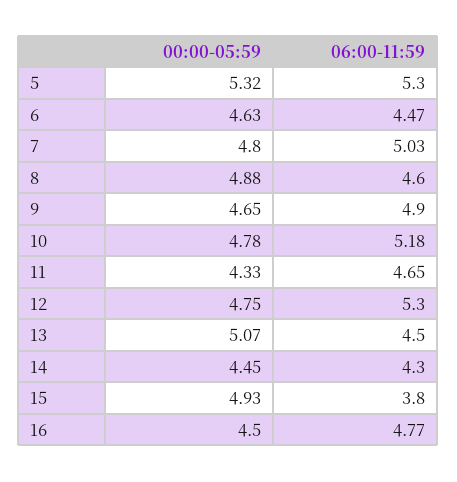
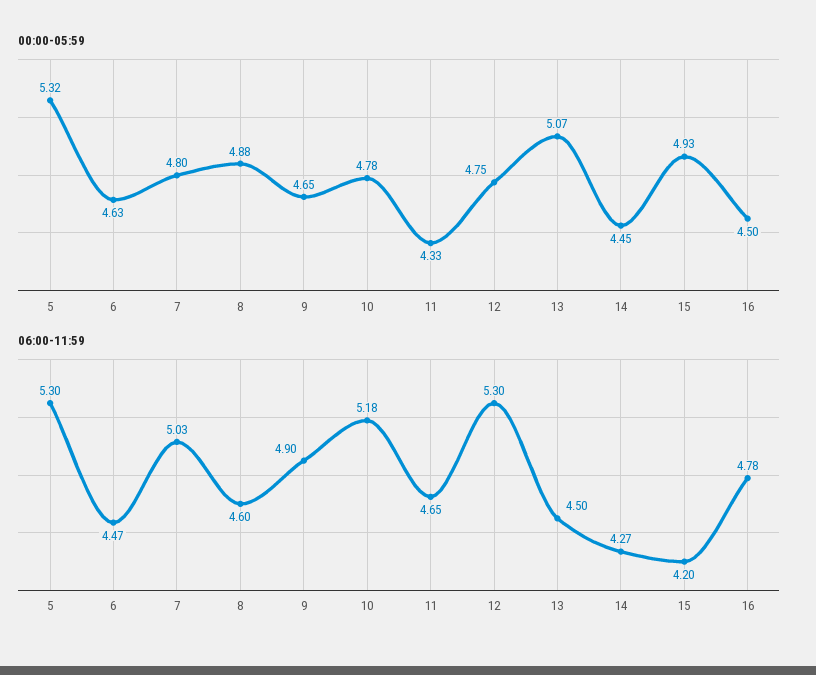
  {
    "00:00-05:59": {
      "5": 5.32,
      "6": 4.63,
      "7": 4.8,
      "8": 4.88,
      "9": 4.65,
      "10": 4.78,
      "11": 4.33,
      "12": 4.75,
      "13": 5.07,
      "14": 4.45,
      "15": 4.93,
      "16": 4.5
    },
    "06:00-11:59": {
      "5": 5.3,
      "6": 4.47,
      "7": 5.03,
      "8": 4.6,
      "9": 4.9,
      "10": 5.18,
      "11": 4.65,
      "12": 5.3,
      "13": 4.5,
-     "14": 4.3,
+     "14": 4.27,
-     "15": 3.8,
+     "15": 4.2,
-     "16": 4.77
+     "16": 4.78
    }
  }

